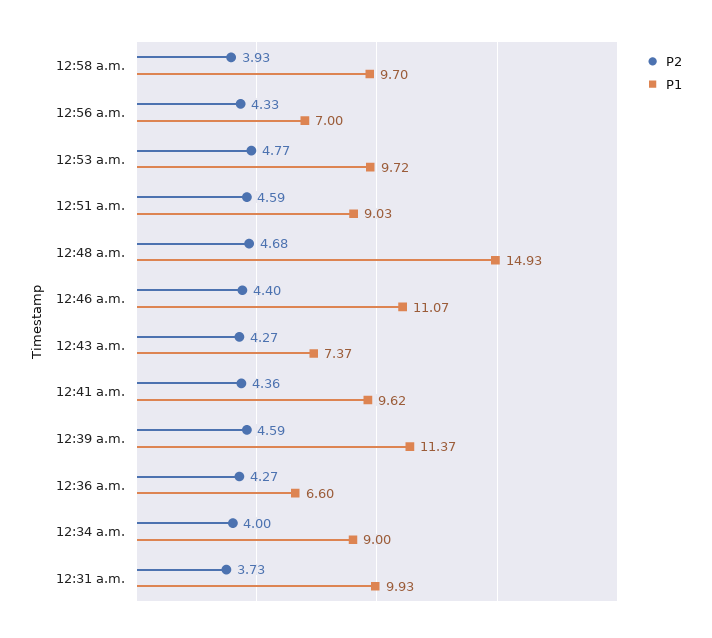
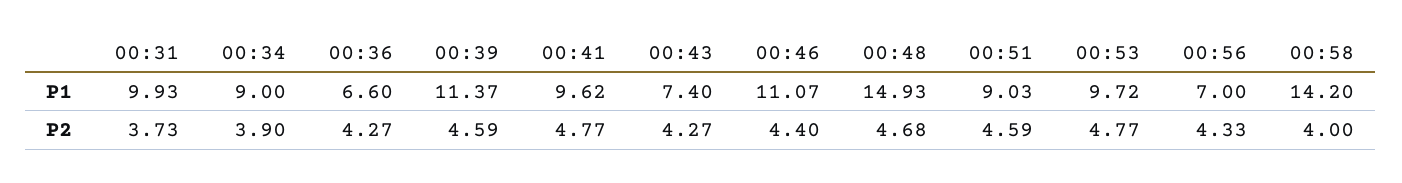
  {
    "P2": {
-     "12:58 a.m.": 3.93,
+     "12:58 a.m.": 4,
      "12:56 a.m.": 4.33,
      "12:53 a.m.": 4.77,
      "12:51 a.m.": 4.59,
      "12:48 a.m.": 4.68,
      "12:46 a.m.": 4.4,
      "12:43 a.m.": 4.27,
-     "12:41 a.m.": 4.36,
+     "12:41 a.m.": 4.77,
      "12:39 a.m.": 4.59,
      "12:36 a.m.": 4.27,
-     "12:34 a.m.": 4,
+     "12:34 a.m.": 3.9,
      "12:31 a.m.": 3.73
    },
    "P1": {
-     "12:58 a.m.": 9.7,
+     "12:58 a.m.": 14.2,
      "12:56 a.m.": 7,
      "12:53 a.m.": 9.72,
      "12:51 a.m.": 9.03,
      "12:48 a.m.": 14.93,
      "12:46 a.m.": 11.07,
-     "12:43 a.m.": 7.37,
+     "12:43 a.m.": 7.4,
      "12:41 a.m.": 9.62,
      "12:39 a.m.": 11.37,
      "12:36 a.m.": 6.6,
      "12:34 a.m.": 9,
      "12:31 a.m.": 9.93
    }
  }

